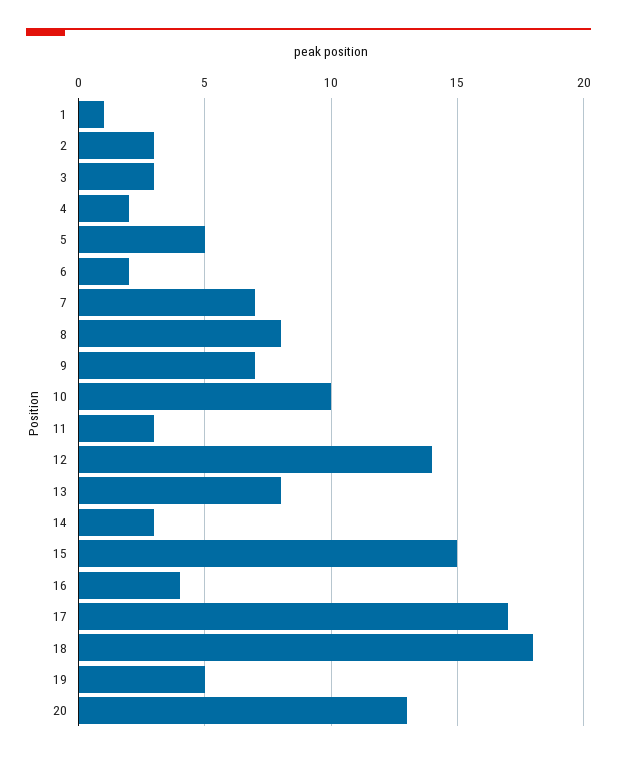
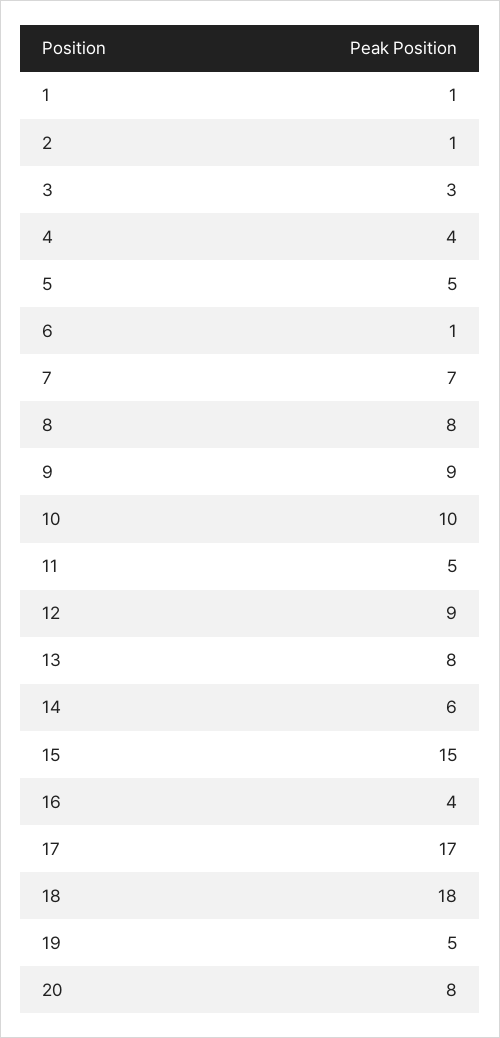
  {
    "1": 1,
-   "2": 3,
+   "2": 1,
    "3": 3,
-   "4": 2,
+   "4": 4,
    "5": 5,
-   "6": 2,
+   "6": 1,
    "7": 7,
    "8": 8,
-   "9": 7,
+   "9": 9,
    "10": 10,
-   "11": 3,
+   "11": 5,
-   "12": 14,
+   "12": 9,
    "13": 8,
-   "14": 3,
+   "14": 6,
    "15": 15,
    "16": 4,
    "17": 17,
    "18": 18,
    "19": 5,
-   "20": 13
+   "20": 8
  }

